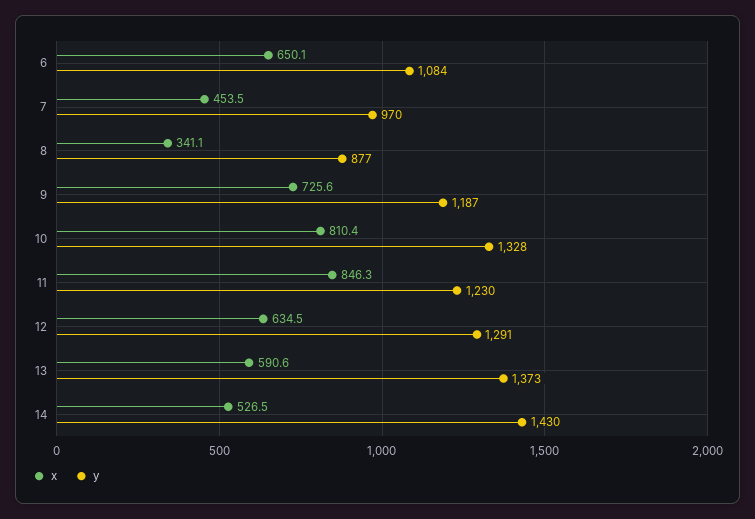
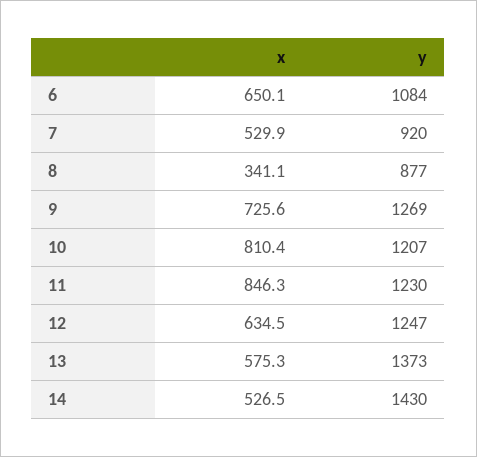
  {
    "x": {
      "6": 650.1,
-     "7": 453.5,
+     "7": 529.9,
      "8": 341.1,
      "9": 725.6,
      "10": 810.4,
      "11": 846.3,
      "12": 634.5,
-     "13": 590.6,
+     "13": 575.3,
      "14": 526.5
    },
    "y": {
      "6": 1084,
-     "7": 970,
+     "7": 920,
      "8": 877,
-     "9": 1187,
+     "9": 1269,
-     "10": 1328,
+     "10": 1207,
      "11": 1230,
-     "12": 1291,
+     "12": 1247,
      "13": 1373,
      "14": 1430
    }
  }

